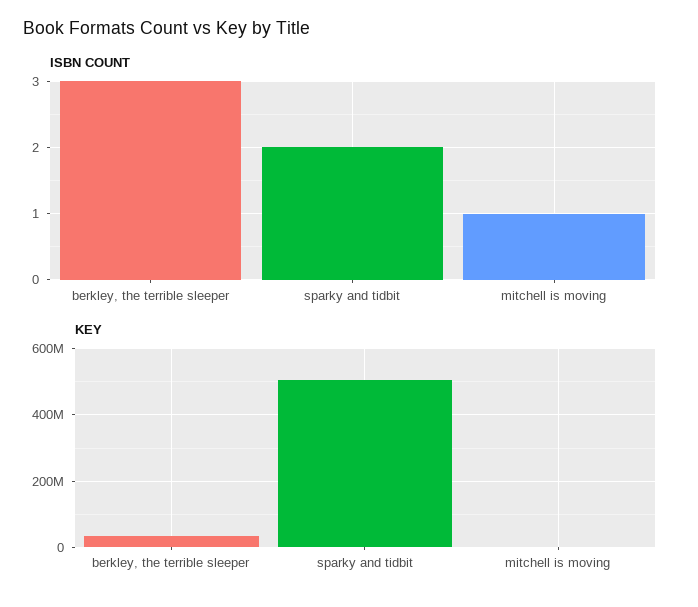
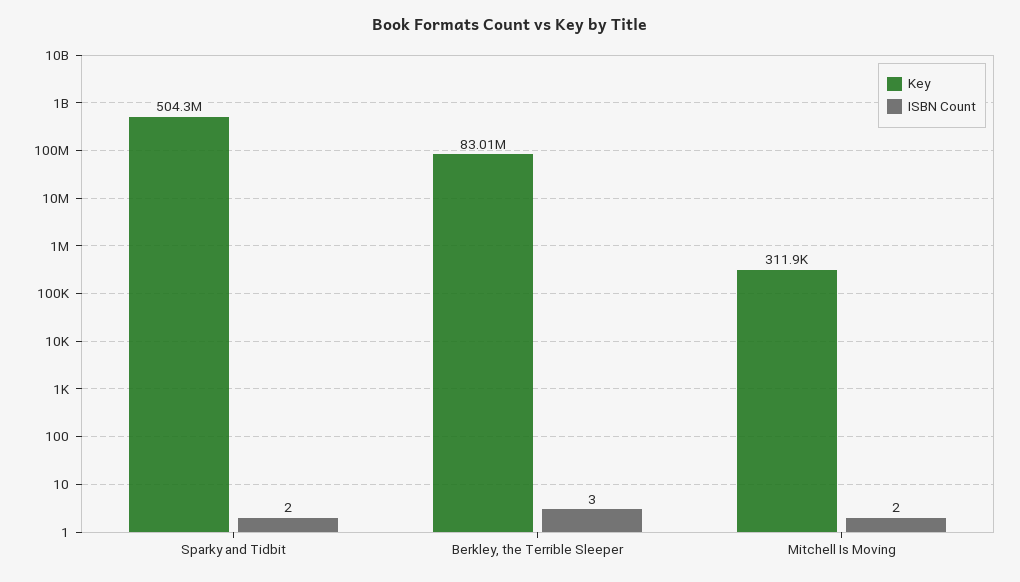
  {
    "ISBN COUNT": {
      "berkley, the terrible sleeper": 3,
      "sparky and tidbit": 2,
-     "mitchell is moving": 1
+     "mitchell is moving": 2
    },
    "KEY": {
-     "berkley, the terrible sleeper": 40000000,
+     "berkley, the terrible sleeper": 83010000,
      "sparky and tidbit": 504300000,
      "mitchell is moving": 311900
    }
  }

